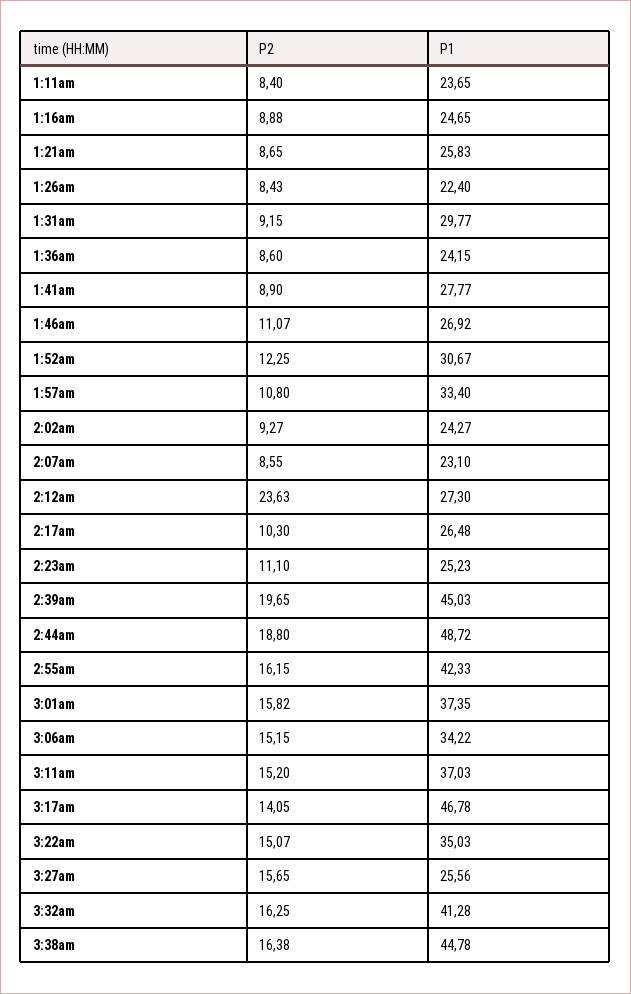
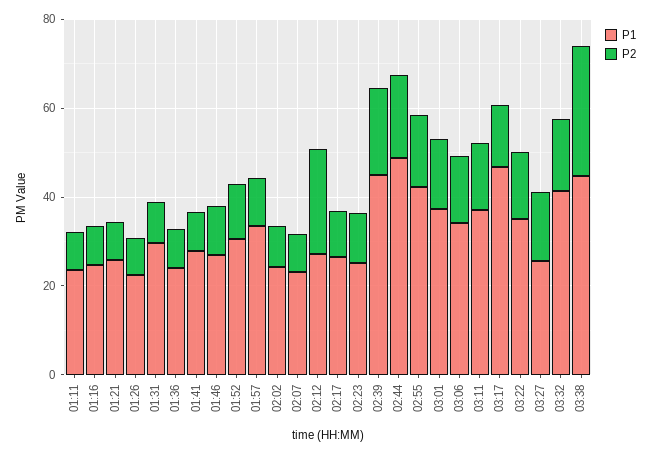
  {
    "P2": {
      "1:11am": 8.4,
      "1:16am": 8.88,
      "1:21am": 8.65,
      "1:26am": 8.43,
      "1:31am": 9.15,
      "1:36am": 8.6,
      "1:41am": 8.9,
      "1:46am": 11.07,
      "1:52am": 12.25,
      "1:57am": 10.8,
      "2:02am": 9.27,
      "2:07am": 8.55,
      "2:12am": 23.63,
      "2:17am": 10.3,
      "2:23am": 11.1,
      "2:39am": 19.65,
      "2:44am": 18.8,
      "2:55am": 16.15,
      "3:01am": 15.82,
      "3:06am": 15.15,
      "3:11am": 15.2,
      "3:17am": 14.05,
      "3:22am": 15.07,
      "3:27am": 15.65,
      "3:32am": 16.25,
-     "3:38am": 16.38
+     "3:38am": 30
    },
    "P1": {
      "1:11am": 23.65,
      "1:16am": 24.65,
      "1:21am": 25.83,
      "1:26am": 22.4,
      "1:31am": 29.77,
      "1:36am": 24.15,
      "1:41am": 27.77,
      "1:46am": 26.92,
      "1:52am": 30.67,
      "1:57am": 33.4,
      "2:02am": 24.27,
      "2:07am": 23.1,
      "2:12am": 27.3,
      "2:17am": 26.48,
      "2:23am": 25.23,
      "2:39am": 45.03,
      "2:44am": 48.72,
      "2:55am": 42.33,
      "3:01am": 37.35,
      "3:06am": 34.22,
      "3:11am": 37.03,
      "3:17am": 46.78,
      "3:22am": 35.03,
      "3:27am": 25.56,
      "3:32am": 41.28,
      "3:38am": 44.78
    }
  }

